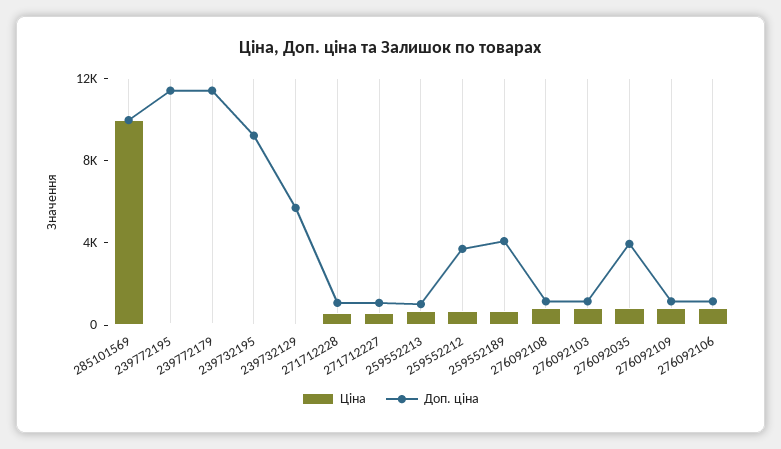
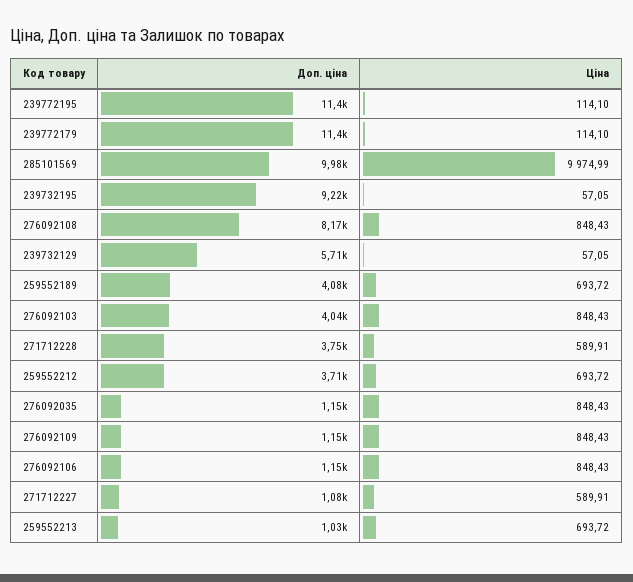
  {
    "Ціна": {
      "285101569": 9974.99,
      "239772195": 114.1,
      "239772179": 114.1,
      "239732195": 57.05,
      "239732129": 57.05,
      "271712228": 589.91,
      "271712227": 589.91,
      "259552213": 693.72,
      "259552212": 693.72,
      "259552189": 693.72,
      "276092108": 848.43,
      "276092103": 848.43,
      "276092035": 848.43,
      "276092109": 848.43,
      "276092106": 848.43
    },
    "Доп. ціна": {
      "285101569": 9980,
      "239772195": 11400,
      "239772179": 11400,
      "239732195": 9220,
      "239732129": 5710,
-     "271712228": 1000,
+     "271712228": 3750,
      "271712227": 1080,
      "259552213": 1030,
      "259552212": 3710,
      "259552189": 4080,
-     "276092108": 1000,
+     "276092108": 8170,
-     "276092103": 1000,
+     "276092103": 4040,
-     "276092035": 4000,
+     "276092035": 1150,
      "276092109": 1150,
      "276092106": 1150
    }
  }

